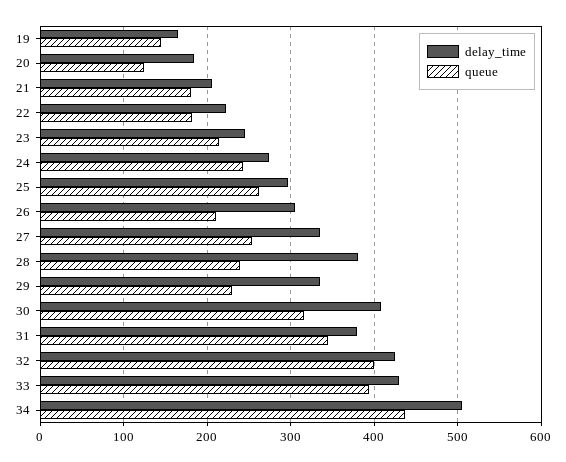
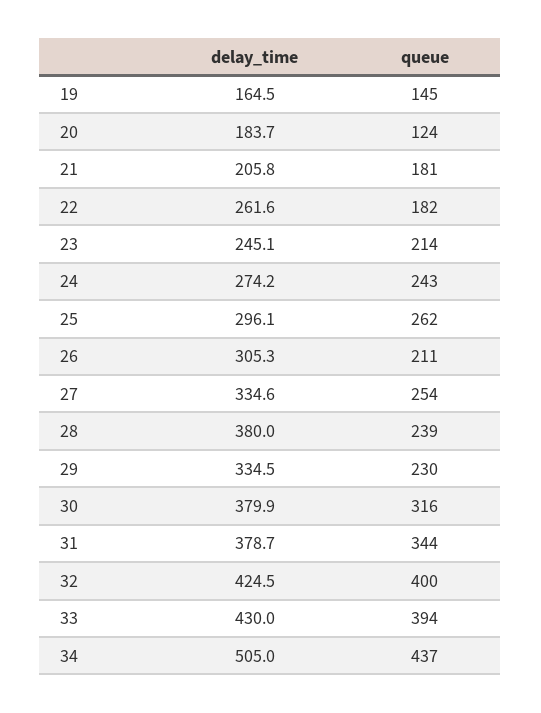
  {
    "delay_time": {
      "19": 164.5,
      "20": 183.7,
      "21": 205.8,
-     "22": 220,
+     "22": 261.6,
      "23": 245.1,
      "24": 274.2,
      "25": 296.1,
      "26": 305.3,
      "27": 334.6,
      "28": 380,
      "29": 334.5,
-     "30": 410,
+     "30": 379.9,
      "31": 378.7,
      "32": 424.5,
      "33": 430,
      "34": 505
    },
    "queue": {
      "19": 145,
      "20": 124,
      "21": 181,
      "22": 182,
      "23": 214,
      "24": 243,
      "25": 262,
      "26": 211,
      "27": 254,
      "28": 239,
      "29": 230,
      "30": 316,
      "31": 344,
      "32": 400,
      "33": 394,
      "34": 437
    }
  }

